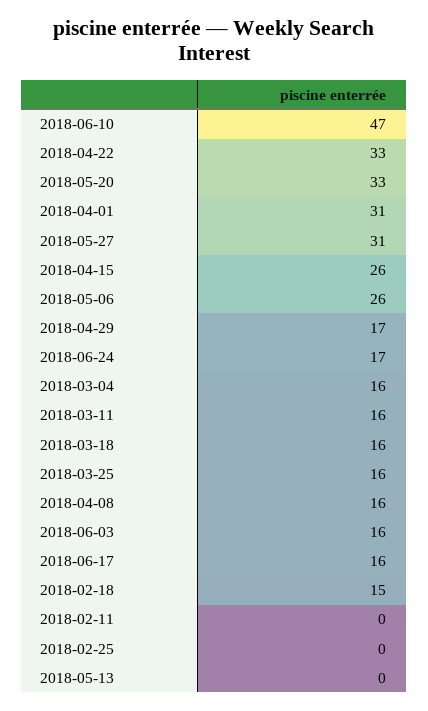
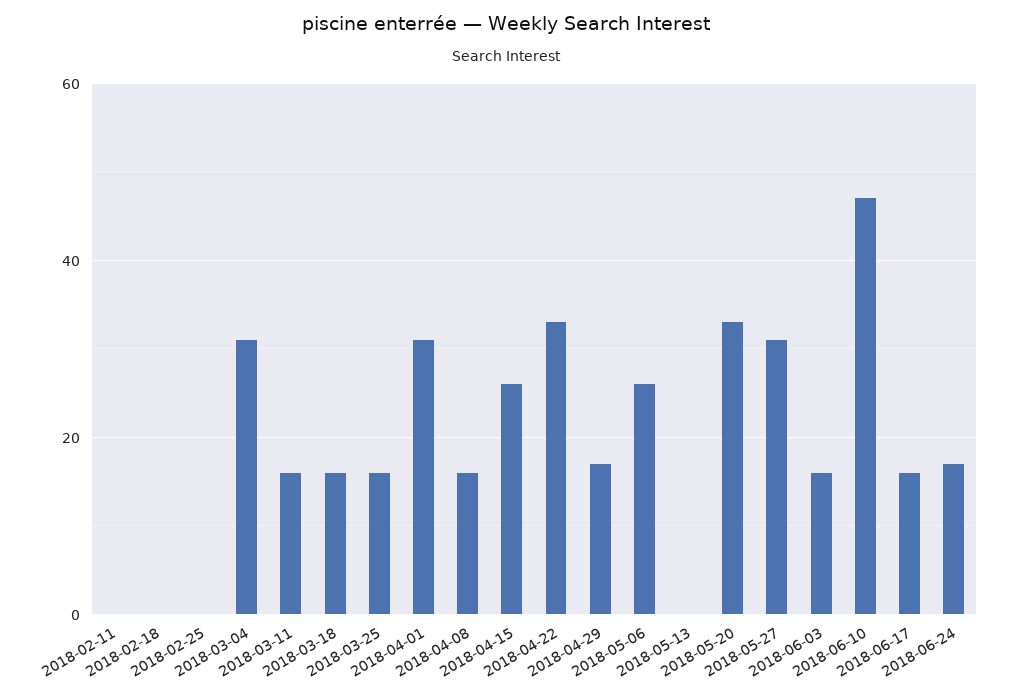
  {
    "2018-06-10": 47,
    "2018-04-22": 33,
    "2018-05-20": 33,
    "2018-04-01": 31,
    "2018-05-27": 31,
    "2018-04-15": 26,
    "2018-05-06": 26,
    "2018-04-29": 17,
    "2018-06-24": 17,
-   "2018-03-04": 16,
+   "2018-03-04": 30,
    "2018-03-11": 16,
    "2018-03-18": 16,
    "2018-03-25": 16,
    "2018-04-08": 16,
    "2018-06-03": 16,
    "2018-06-17": 16,
-   "2018-02-18": 15,
+   "2018-02-18": 0,
    "2018-02-11": 0,
    "2018-02-25": 0,
    "2018-05-13": 0
  }

